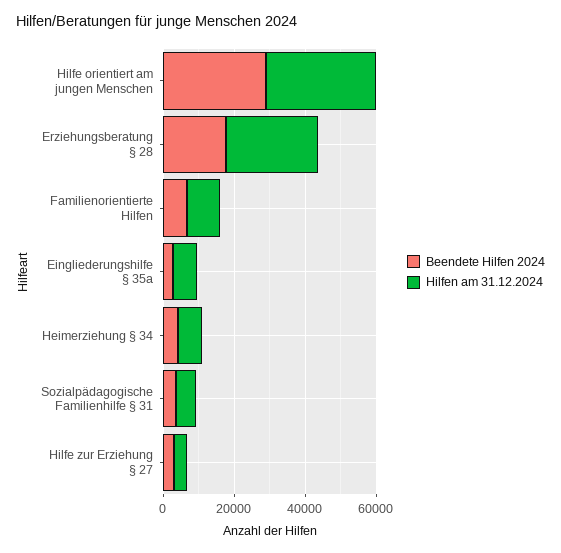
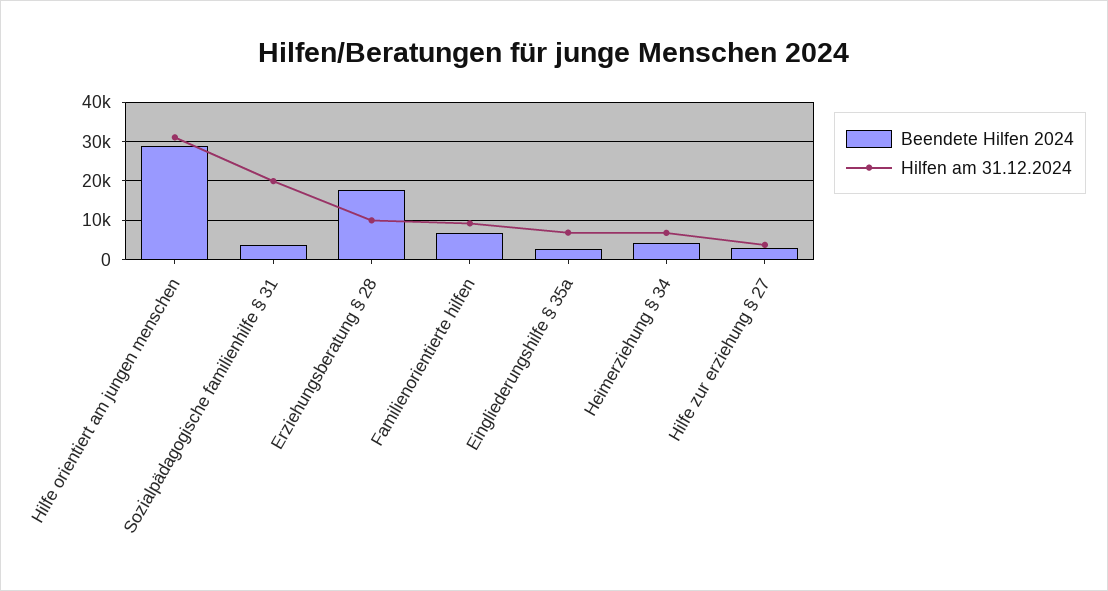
  {
    "Beendete Hilfen 2024": {
      "Hilfe orientiert am jungen Menschen": 28000,
      "Erziehungsberatung § 28": 18000,
      "Familienorientierte Hilfen": 6000,
      "Eingliederungshilfe § 35a": 2000,
      "Heimerziehung § 34": 4000,
      "Sozialpädagogische Familienhilfe § 31": 4000,
      "Hilfe zur Erziehung § 27": 4000
    },
    "Hilfen am 31.12.2024": {
      "Hilfe orientiert am jungen Menschen": 32000,
-     "Erziehungsberatung § 28": 25000,
+     "Erziehungsberatung § 28": 10000,
      "Familienorientierte Hilfen": 10000,
      "Eingliederungshilfe § 35a": 6000,
      "Heimerziehung § 34": 6000,
-     "Sozialpädagogische Familienhilfe § 31": 5000,
+     "Sozialpädagogische Familienhilfe § 31": 20000,
      "Hilfe zur Erziehung § 27": 4000
    }
  }

